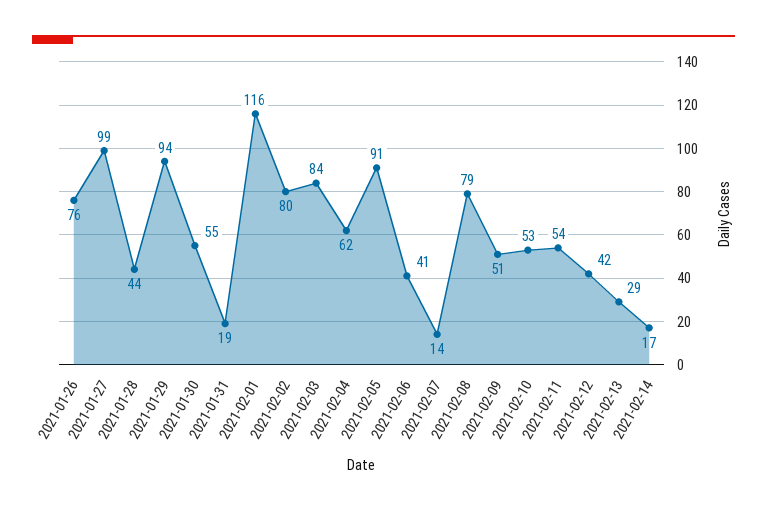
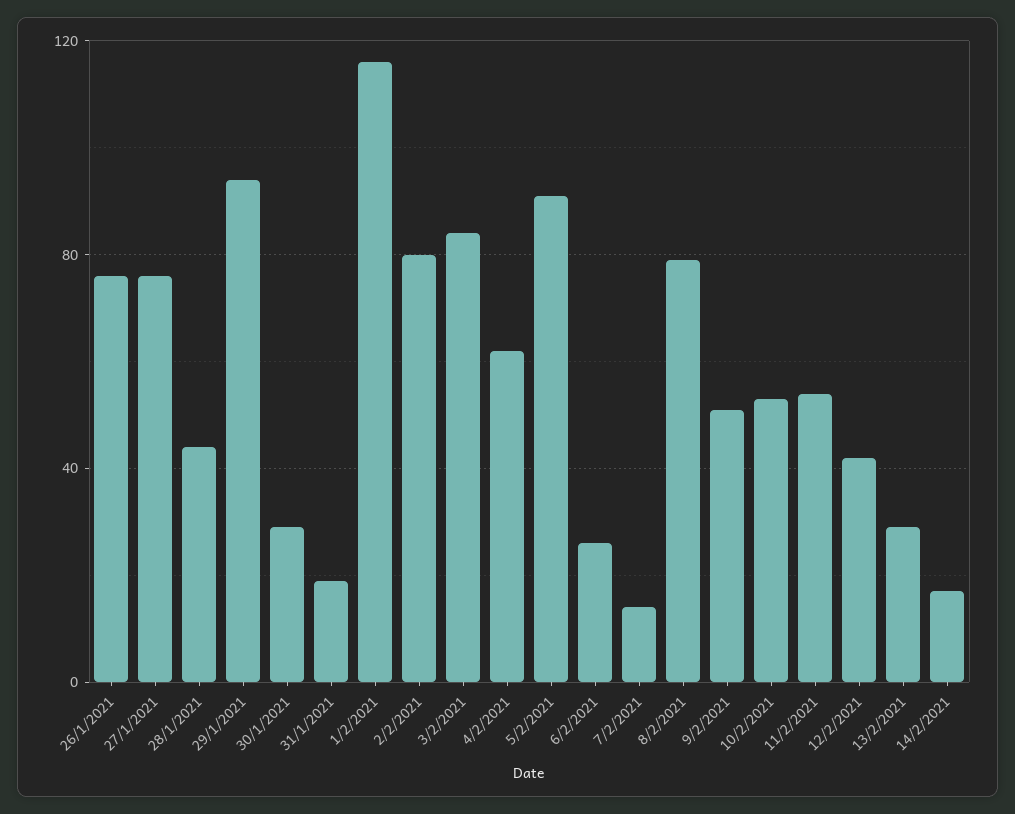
  {
    "2021-01-26": 76,
-   "2021-01-27": 99,
+   "2021-01-27": 75,
    "2021-01-28": 44,
    "2021-01-29": 94,
-   "2021-01-30": 55,
+   "2021-01-30": 30,
    "2021-01-31": 19,
    "2021-02-01": 116,
    "2021-02-02": 80,
    "2021-02-03": 84,
    "2021-02-04": 62,
    "2021-02-05": 91,
-   "2021-02-06": 41,
+   "2021-02-06": 25,
    "2021-02-07": 14,
    "2021-02-08": 79,
    "2021-02-09": 51,
    "2021-02-10": 53,
    "2021-02-11": 54,
    "2021-02-12": 42,
    "2021-02-13": 29,
    "2021-02-14": 17
  }

